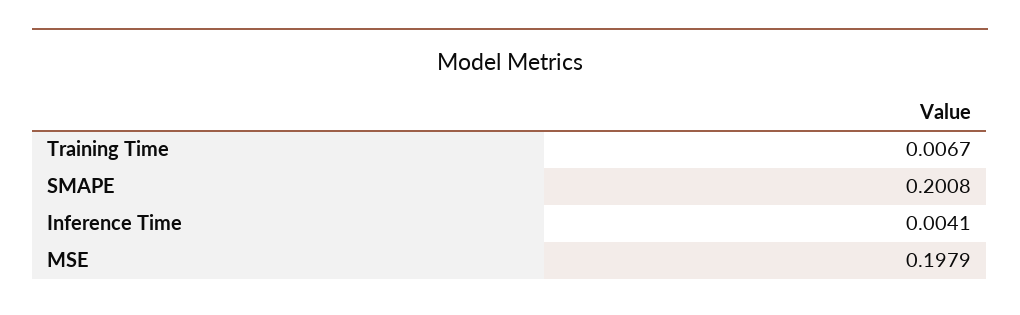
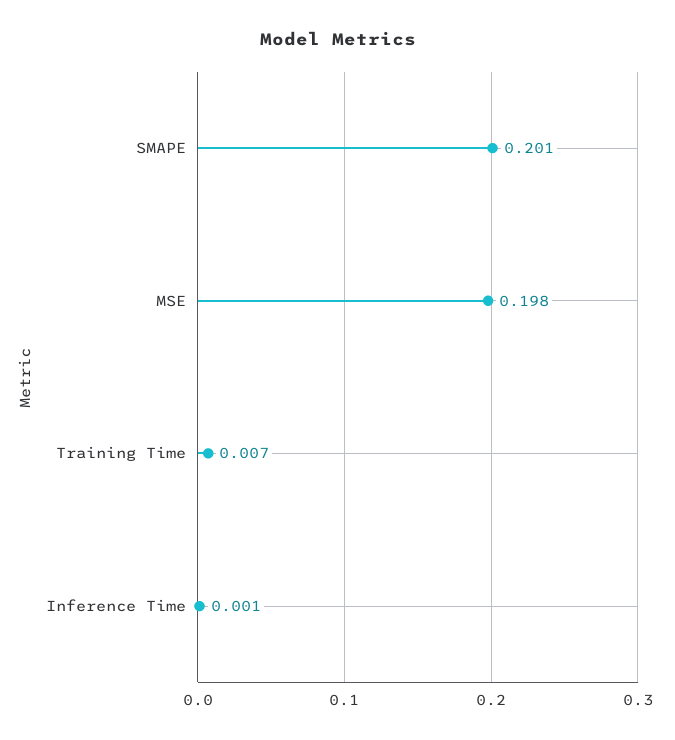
  {
    "Training Time": 0.0067,
    "SMAPE": 0.2008,
-   "Inference Time": 0.0041,
+   "Inference Time": 0.001,
    "MSE": 0.1979
  }

